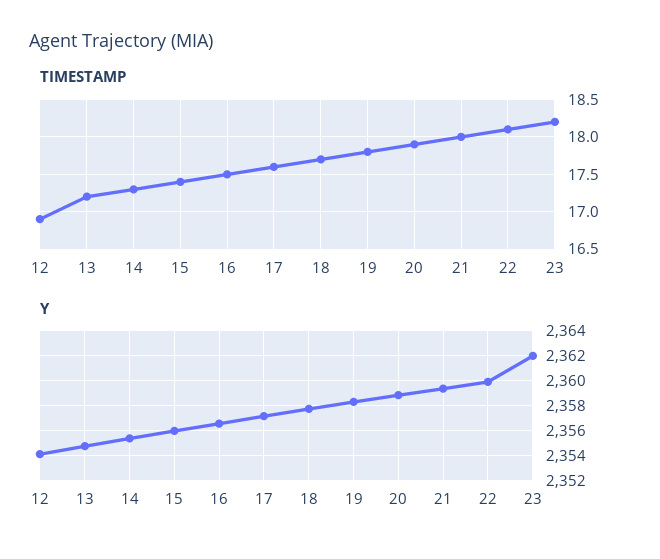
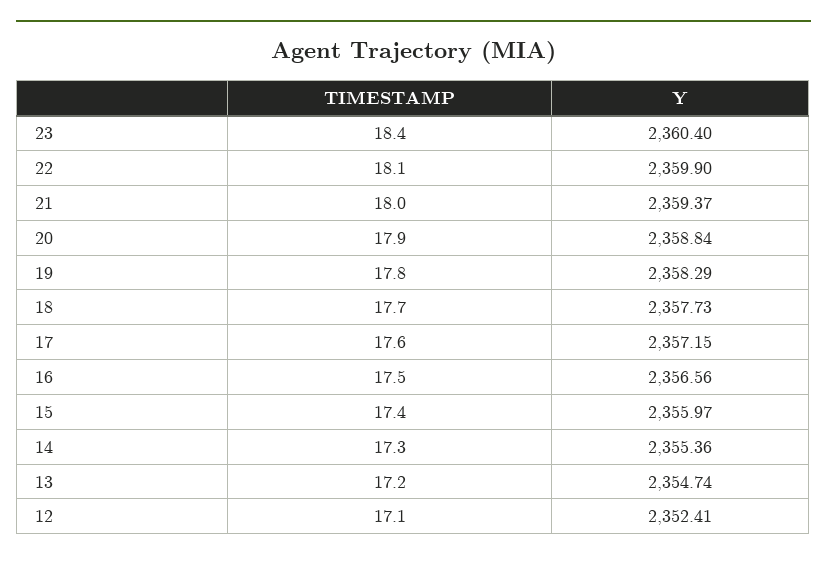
  {
    "TIMESTAMP": {
-     "12": 16.9,
+     "12": 17.1,
      "13": 17.2,
      "14": 17.3,
      "15": 17.4,
      "16": 17.5,
      "17": 17.6,
      "18": 17.7,
      "19": 17.8,
      "20": 17.9,
      "21": 18,
      "22": 18.1,
-     "23": 18.2
+     "23": 18.4
    },
    "Y": {
-     "12": 2354,
+     "12": 2352.41,
      "13": 2354.74,
      "14": 2355.36,
      "15": 2355.97,
      "16": 2356.56,
      "17": 2357.15,
      "18": 2357.73,
      "19": 2358.29,
      "20": 2358.84,
      "21": 2359.37,
      "22": 2359.9,
-     "23": 2362
+     "23": 2360.4
    }
  }

